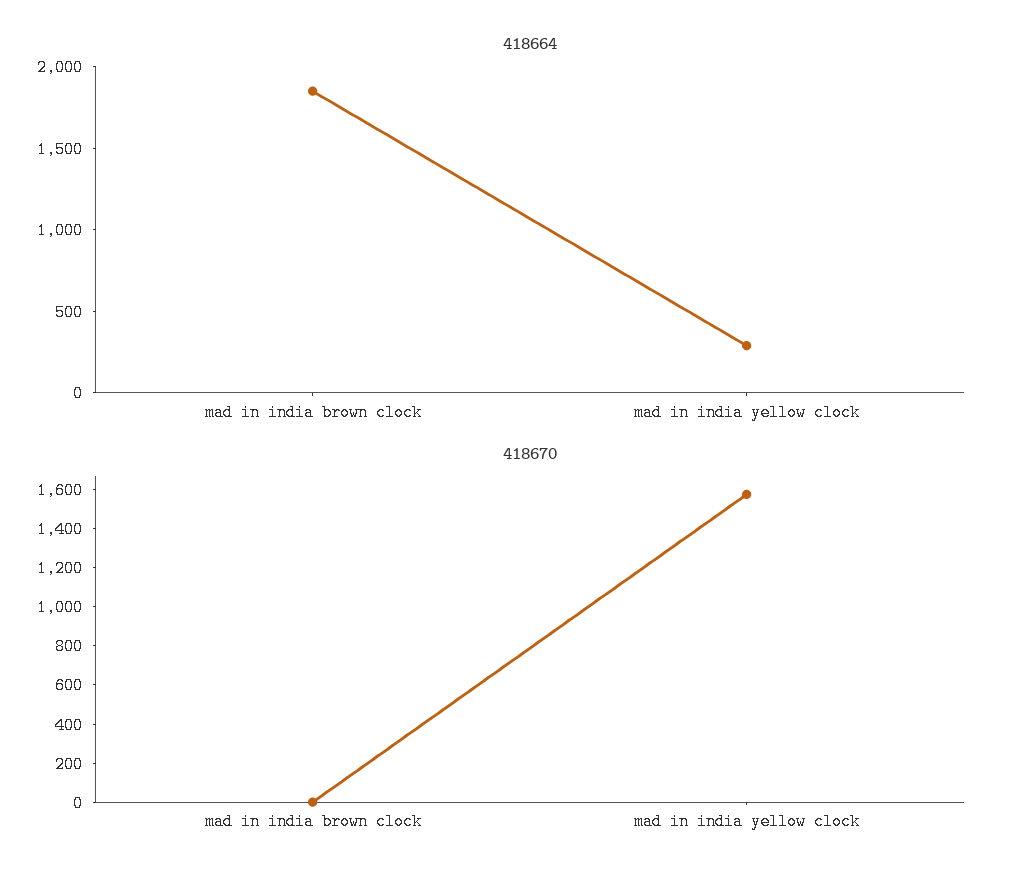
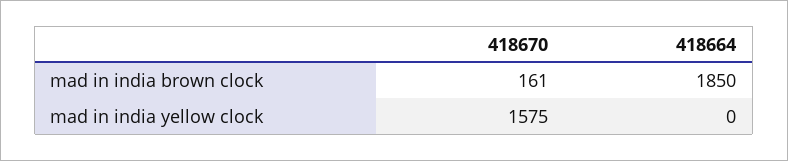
  {
    "418664": {
      "mad in india brown clock": 1850,
-     "mad in india yellow clock": 300
+     "mad in india yellow clock": 0
    },
    "418670": {
-     "mad in india brown clock": 0,
+     "mad in india brown clock": 161,
      "mad in india yellow clock": 1575
    }
  }

